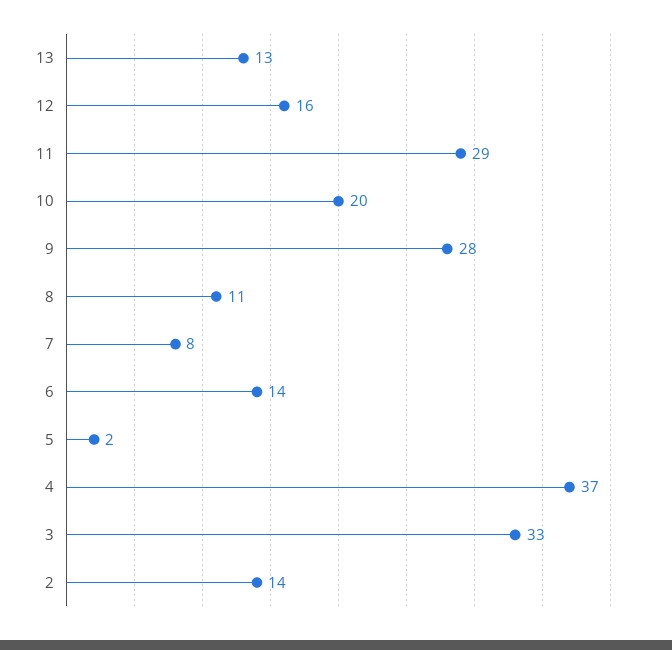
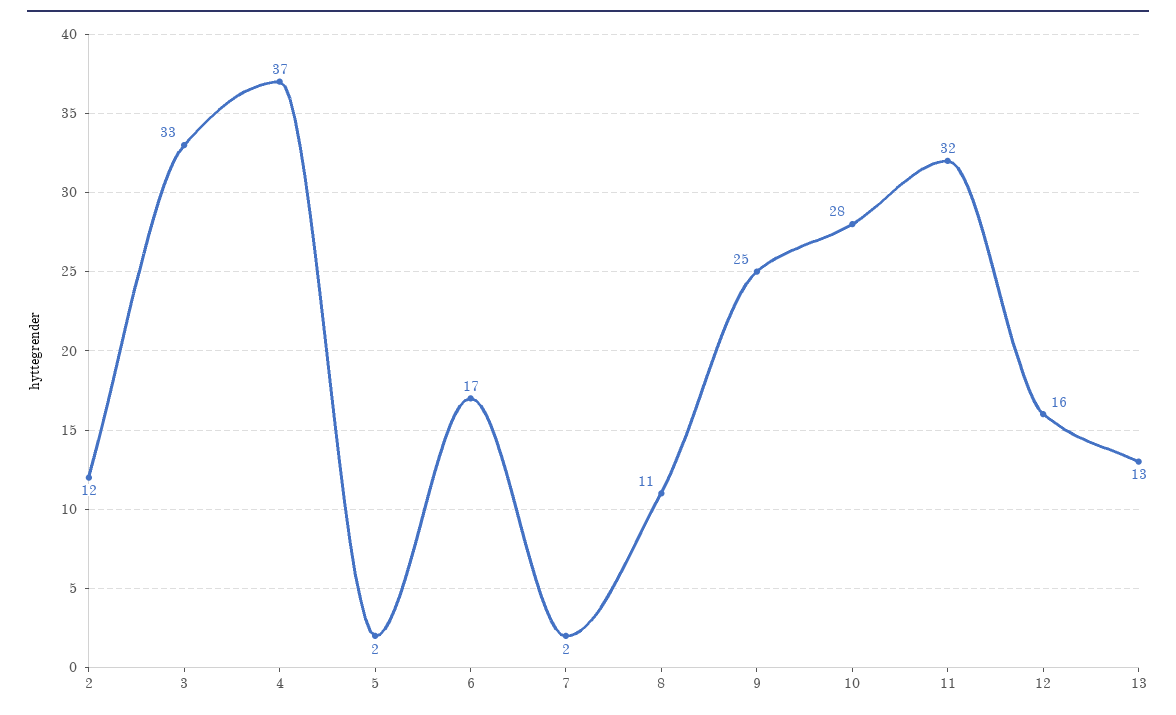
  {
    "13": 13,
    "12": 16,
-   "11": 29,
+   "11": 32,
-   "10": 20,
+   "10": 28,
-   "9": 28,
+   "9": 25,
    "8": 11,
-   "7": 8,
+   "7": 2,
-   "6": 14,
+   "6": 17,
    "5": 2,
    "4": 37,
    "3": 33,
-   "2": 14
+   "2": 12
  }

